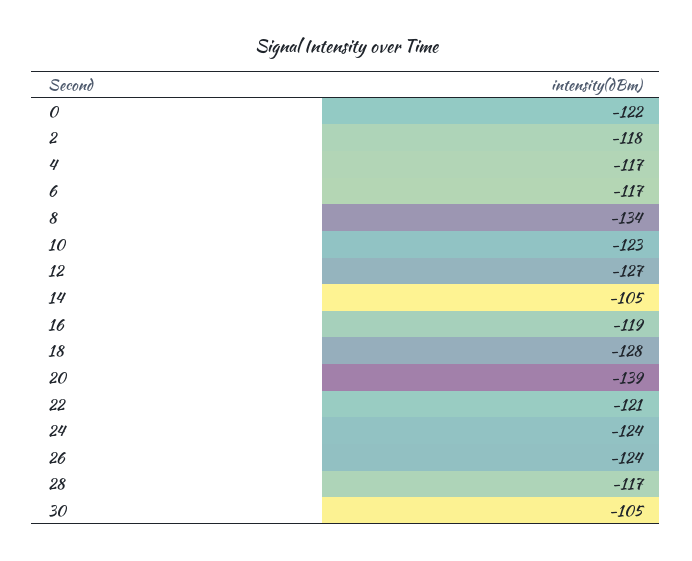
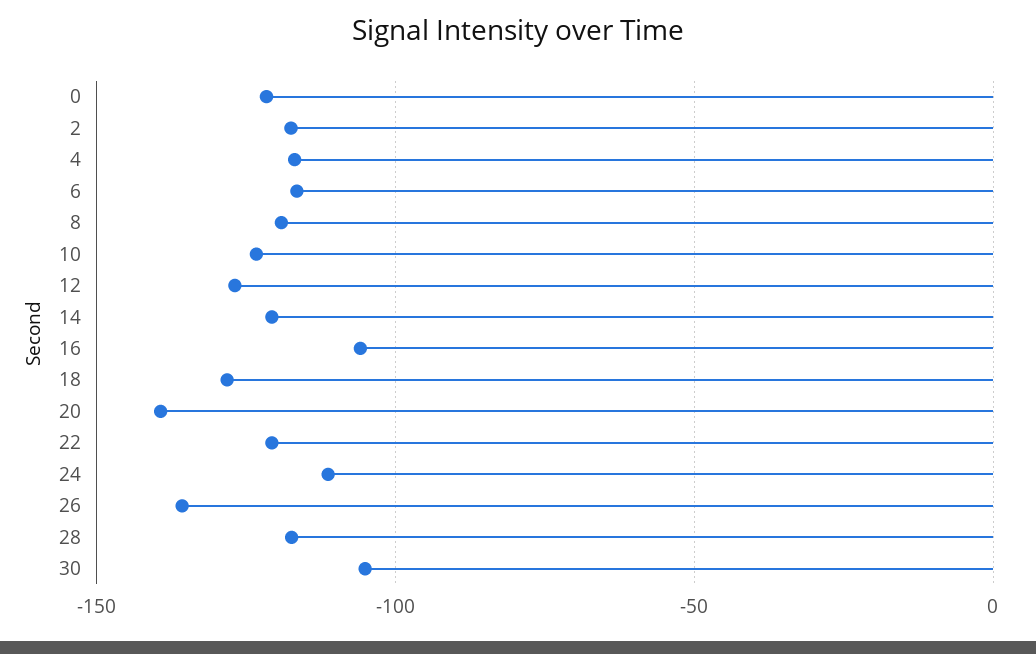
  {
    "0": -122,
    "2": -118,
    "4": -117,
    "6": -117,
-   "8": -134,
+   "8": -120,
    "10": -123,
    "12": -127,
-   "14": -105,
+   "14": -120,
-   "16": -119,
+   "16": -105,
    "18": -128,
    "20": -139,
    "22": -121,
-   "24": -124,
+   "24": -110,
-   "26": -124,
+   "26": -135,
    "28": -117,
    "30": -105
  }

